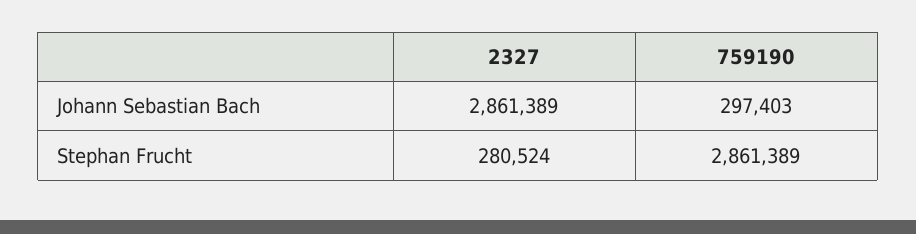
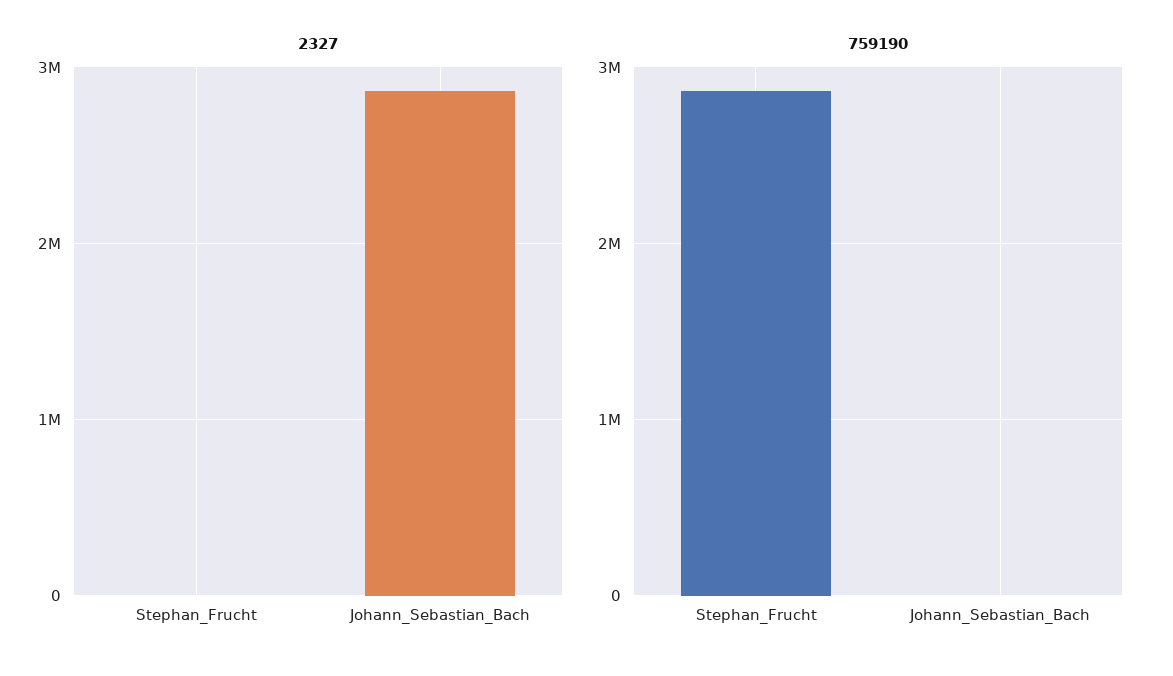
  {
    "2327": {
      "Johann Sebastian Bach": 2861389,
-     "Stephan Frucht": 280524
+     "Stephan Frucht": 0
    },
    "759190": {
-     "Johann Sebastian Bach": 297403,
+     "Johann Sebastian Bach": 0,
      "Stephan Frucht": 2861389
    }
  }

